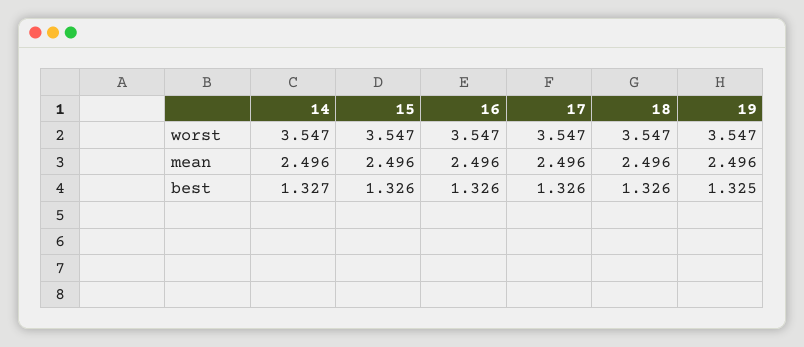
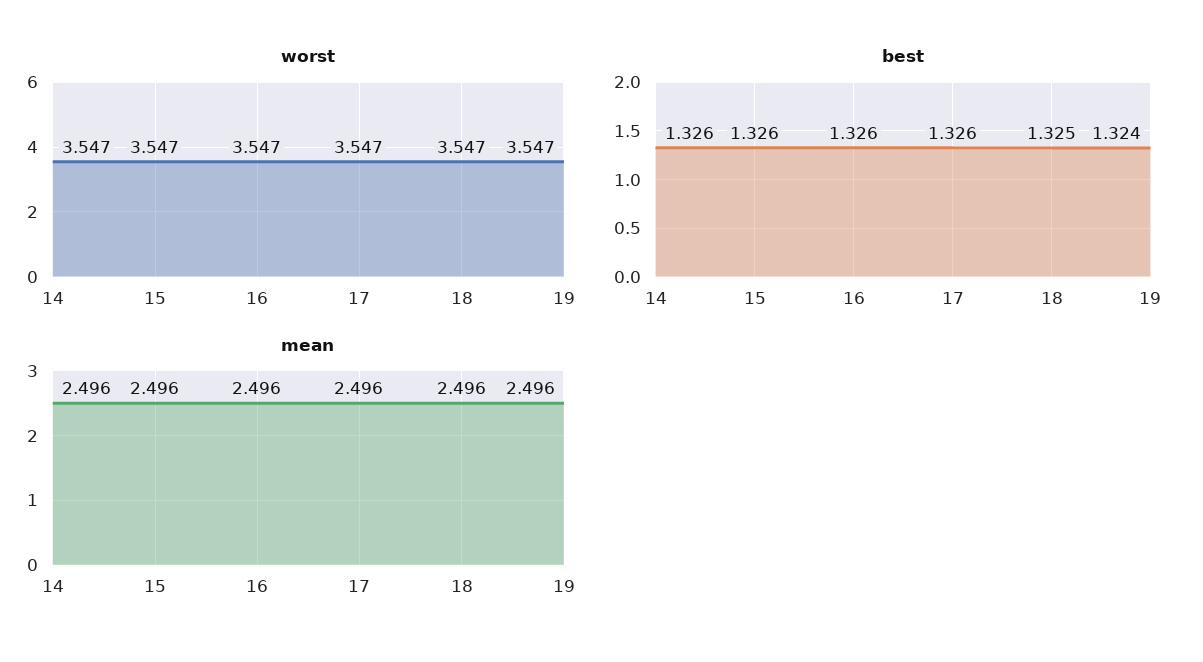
  {
    "worst": {
      "14": 3.547,
      "15": 3.547,
      "16": 3.547,
      "17": 3.547,
      "18": 3.547,
      "19": 3.547
    },
    "mean": {
      "14": 2.496,
      "15": 2.496,
      "16": 2.496,
      "17": 2.496,
      "18": 2.496,
      "19": 2.496
    },
    "best": {
-     "14": 1.327,
+     "14": 1.326,
      "15": 1.326,
      "16": 1.326,
      "17": 1.326,
-     "18": 1.326,
+     "18": 1.325,
-     "19": 1.325
+     "19": 1.324
    }
  }

